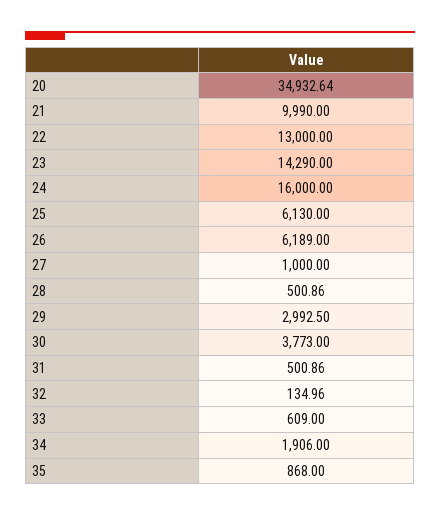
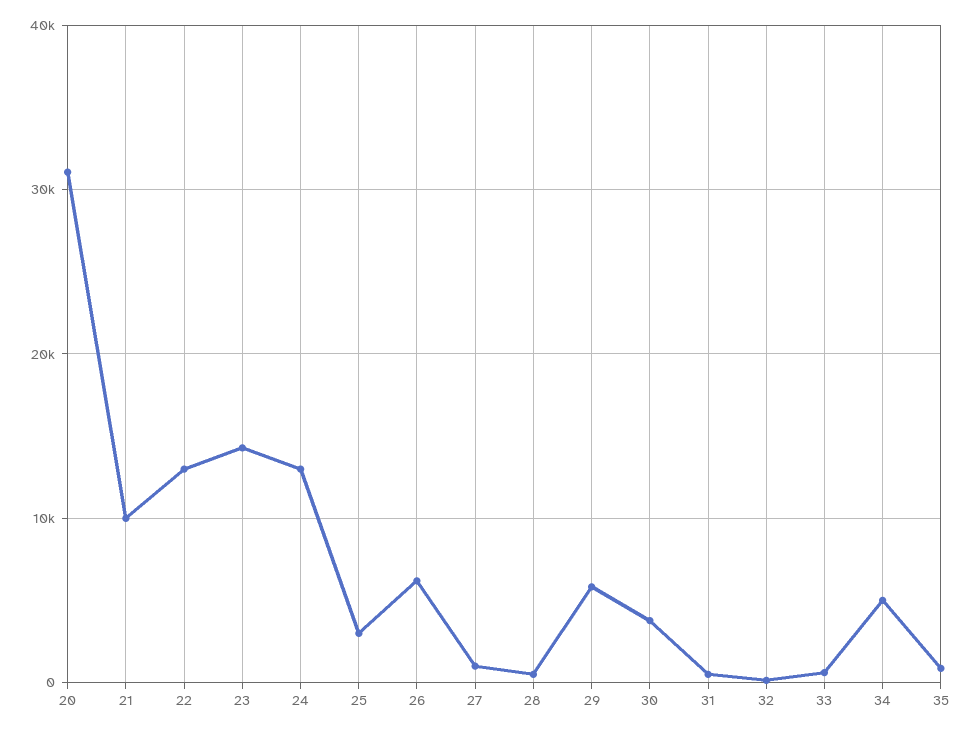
  {
-   "20": 34932.64,
+   "20": 31000,
    "21": 9990,
    "22": 13000,
    "23": 14290,
-   "24": 16000,
+   "24": 13000,
-   "25": 6130,
+   "25": 3000,
    "26": 6189,
    "27": 1000,
    "28": 500.86,
-   "29": 2992.5,
+   "29": 6000,
    "30": 3773,
    "31": 500.86,
    "32": 134.96,
    "33": 609,
-   "34": 1906,
+   "34": 5000,
    "35": 868
  }

